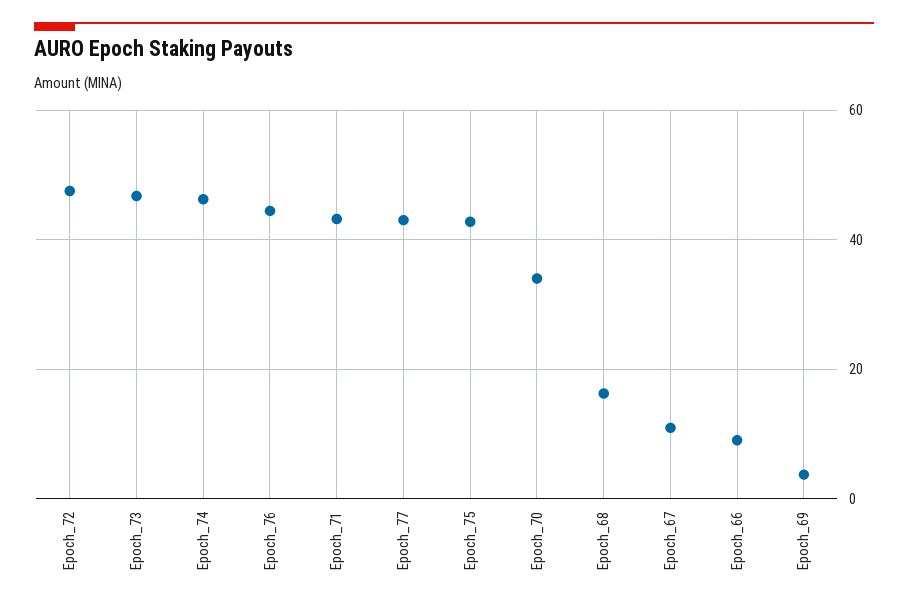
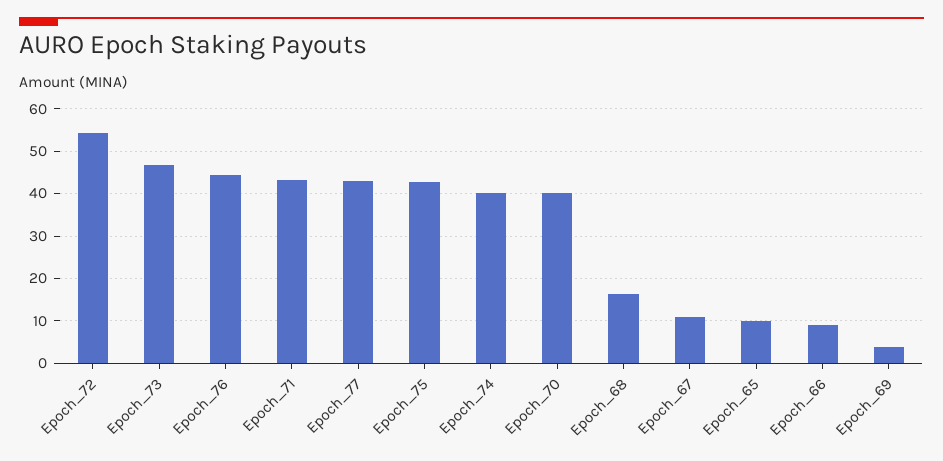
  {
-   "Epoch_72": 48,
+   "Epoch_72": 54,
    "Epoch_73": 46,
-   "Epoch_74": 46,
+   "Epoch_74": 40,
    "Epoch_76": 44,
    "Epoch_71": 44,
    "Epoch_77": 44,
    "Epoch_75": 42,
-   "Epoch_70": 34,
+   "Epoch_70": 40,
    "Epoch_68": 16,
    "Epoch_67": 10,
    "Epoch_66": 10,
-   "Epoch_69": 4
+   "Epoch_69": 4,
+   "Epoch_65": 10
  }

